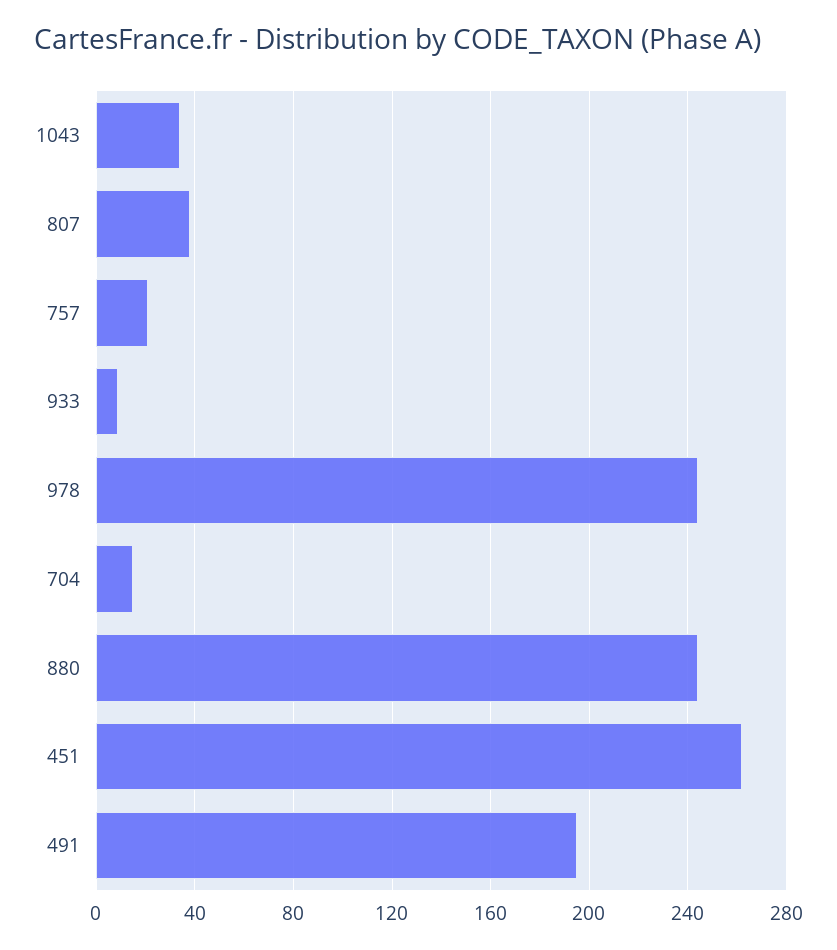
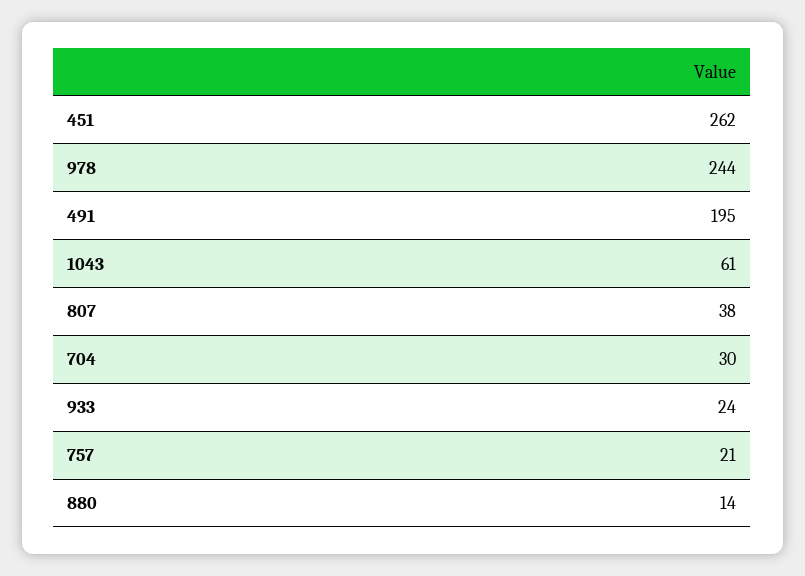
  {
-   "1043": 35,
+   "1043": 61,
    "807": 38,
    "757": 21,
-   "933": 10,
+   "933": 24,
    "978": 244,
-   "704": 15,
+   "704": 30,
-   "880": 245,
+   "880": 14,
    "451": 262,
    "491": 195
  }

